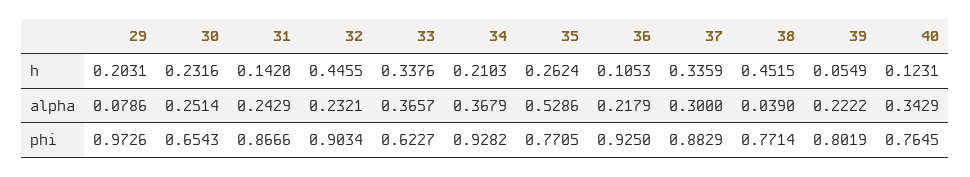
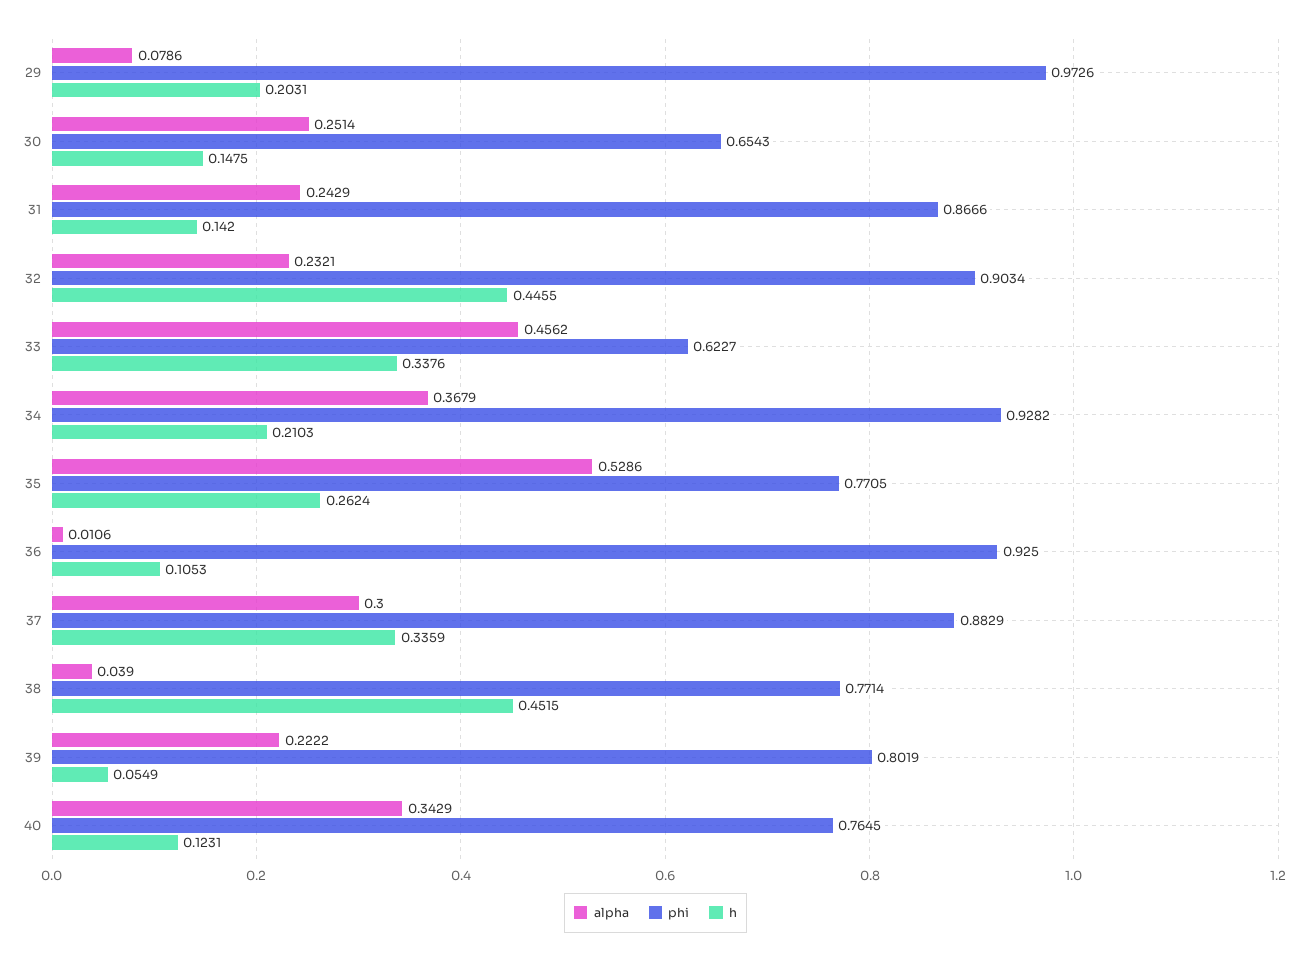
  {
    "h": {
      "29": 0.2031,
-     "30": 0.2316,
+     "30": 0.1475,
      "31": 0.142,
      "32": 0.4455,
      "33": 0.3376,
      "34": 0.2103,
      "35": 0.2624,
      "36": 0.1053,
      "37": 0.3359,
      "38": 0.4515,
      "39": 0.0549,
      "40": 0.1231
    },
    "alpha": {
      "29": 0.0786,
      "30": 0.2514,
      "31": 0.2429,
      "32": 0.2321,
-     "33": 0.3657,
+     "33": 0.4562,
      "34": 0.3679,
      "35": 0.5286,
-     "36": 0.2179,
+     "36": 0.0106,
      "37": 0.3,
      "38": 0.039,
      "39": 0.2222,
      "40": 0.3429
    },
    "phi": {
      "29": 0.9726,
      "30": 0.6543,
      "31": 0.8666,
      "32": 0.9034,
      "33": 0.6227,
      "34": 0.9282,
      "35": 0.7705,
      "36": 0.925,
      "37": 0.8829,
      "38": 0.7714,
      "39": 0.8019,
      "40": 0.7645
    }
  }

